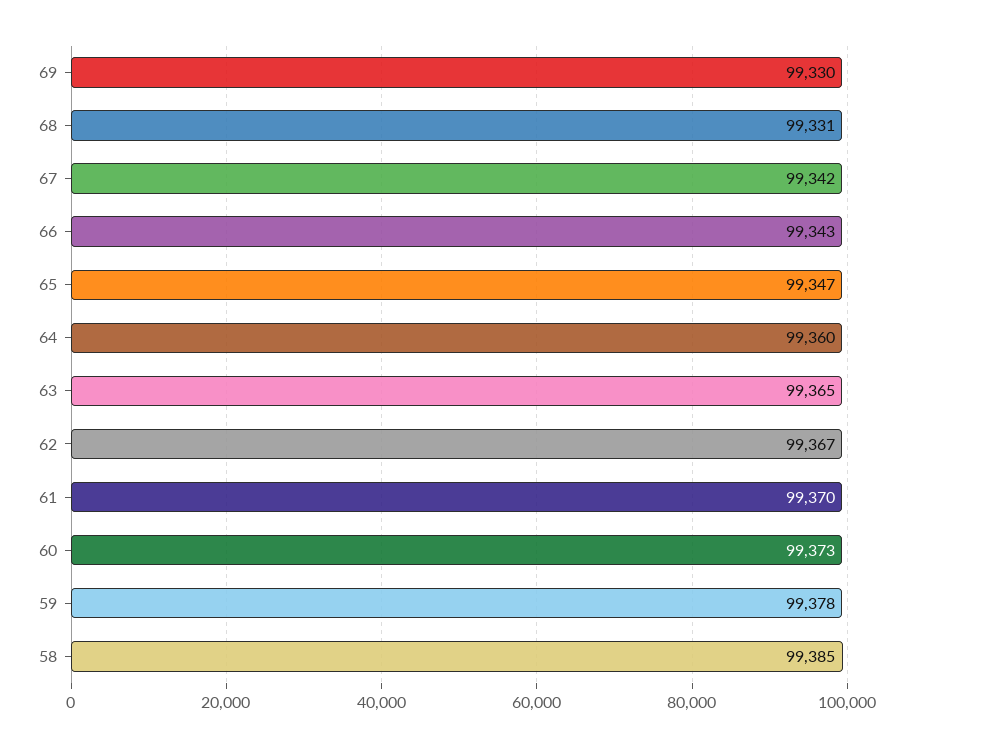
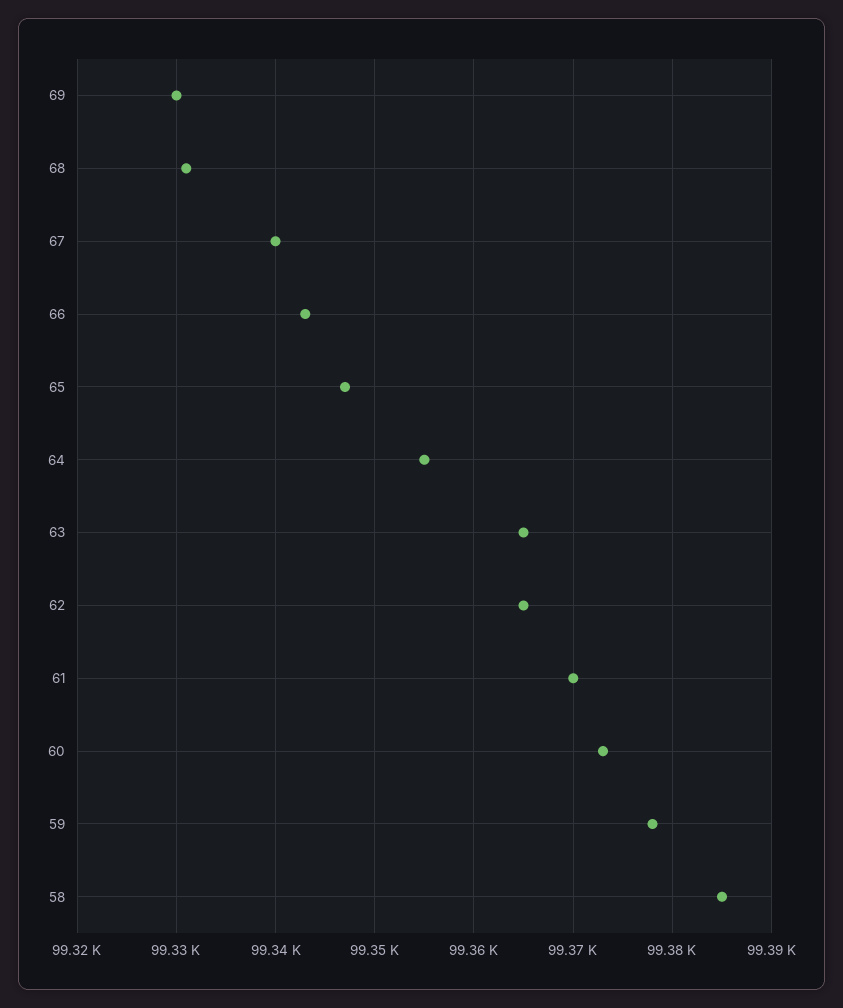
  {
    "69": 99330,
    "68": 99331,
-   "67": 99342,
+   "67": 99340,
    "66": 99343,
    "65": 99347,
-   "64": 99360,
+   "64": 99355,
    "63": 99365,
-   "62": 99367,
+   "62": 99365,
    "61": 99370,
    "60": 99373,
    "59": 99378,
    "58": 99385
  }

